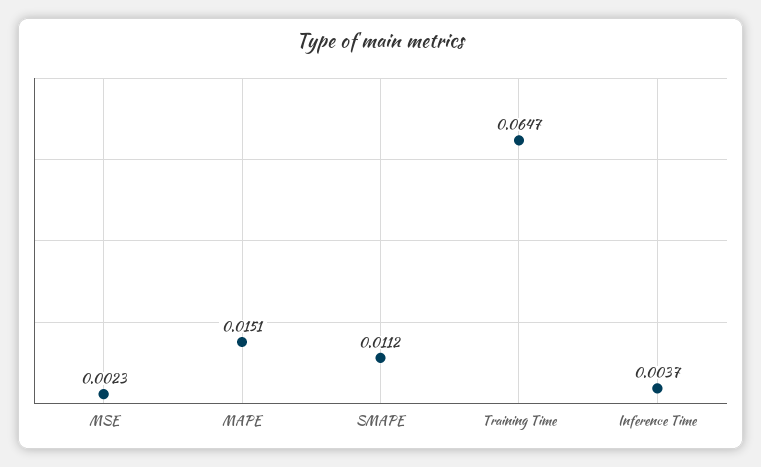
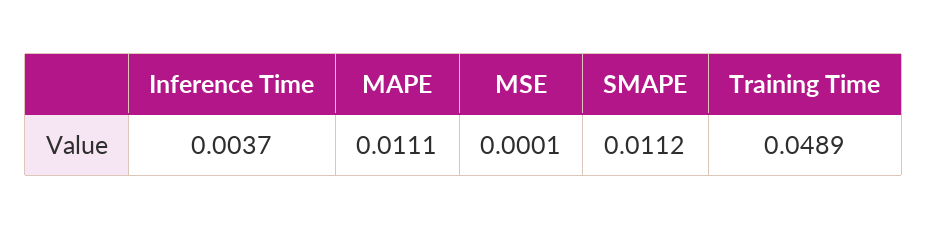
  {
-   "MSE": 0.0023,
+   "MSE": 0.0001,
-   "MAPE": 0.0151,
+   "MAPE": 0.0111,
    "SMAPE": 0.0112,
-   "Training Time": 0.0647,
+   "Training Time": 0.0489,
    "Inference Time": 0.0037
  }

